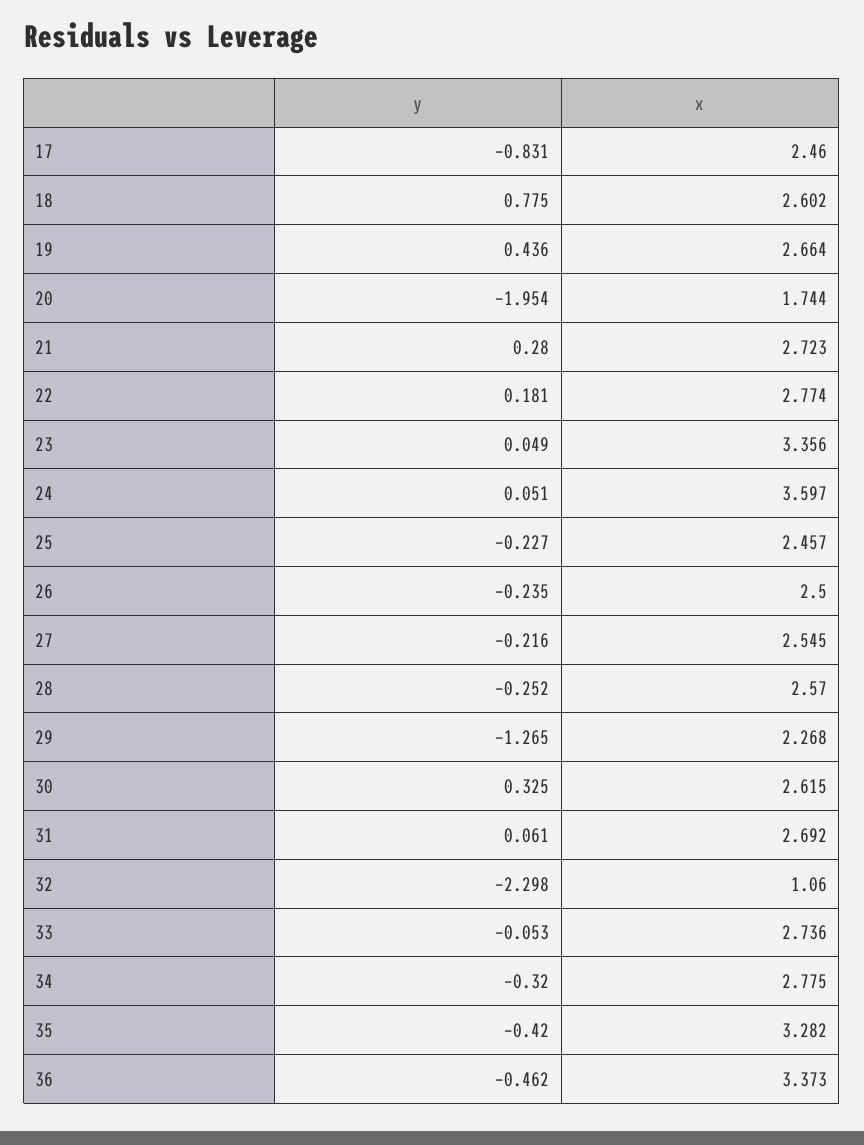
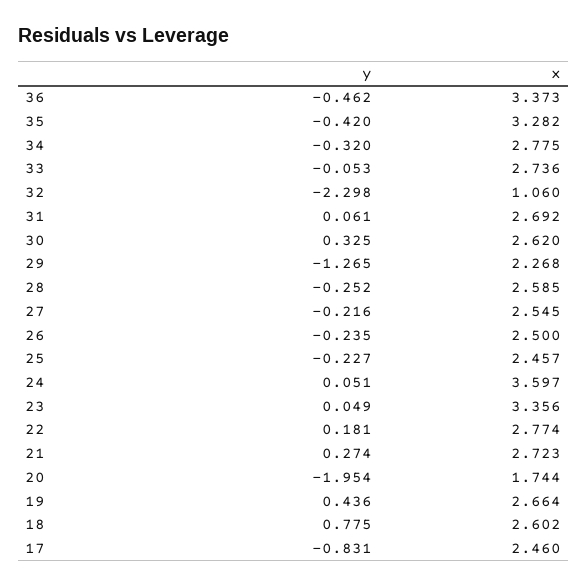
  {
    "y": {
      "17": -0.831,
      "18": 0.775,
      "19": 0.436,
      "20": -1.954,
-     "21": 0.28,
+     "21": 0.274,
      "22": 0.181,
      "23": 0.049,
      "24": 0.051,
      "25": -0.227,
      "26": -0.235,
      "27": -0.216,
      "28": -0.252,
      "29": -1.265,
      "30": 0.325,
      "31": 0.061,
      "32": -2.298,
      "33": -0.053,
      "34": -0.32,
      "35": -0.42,
      "36": -0.462
    },
    "x": {
      "17": 2.46,
      "18": 2.602,
      "19": 2.664,
      "20": 1.744,
      "21": 2.723,
      "22": 2.774,
      "23": 3.356,
      "24": 3.597,
      "25": 2.457,
      "26": 2.5,
      "27": 2.545,
-     "28": 2.57,
+     "28": 2.585,
      "29": 2.268,
-     "30": 2.615,
+     "30": 2.62,
      "31": 2.692,
      "32": 1.06,
      "33": 2.736,
      "34": 2.775,
      "35": 3.282,
      "36": 3.373
    }
  }

